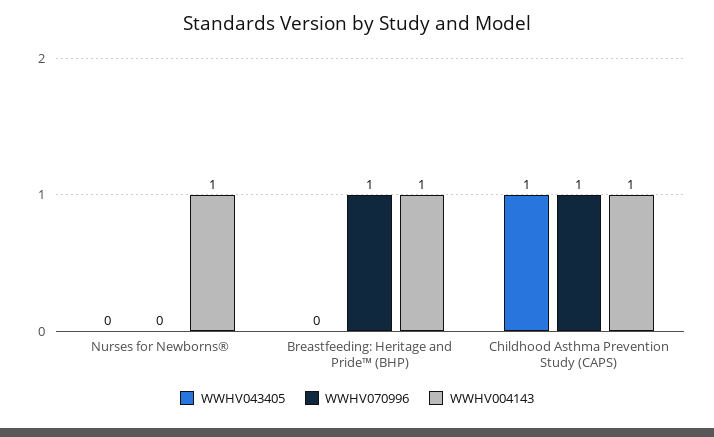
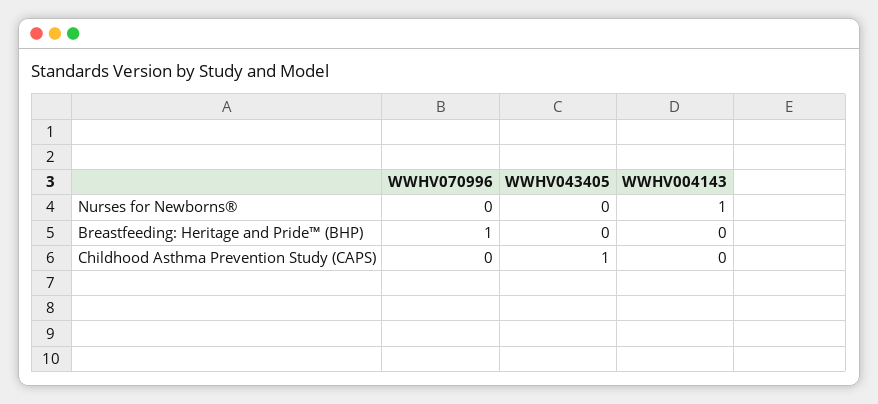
  {
    "WWHV043405": {
      "Nurses for Newborns®": 0,
      "Breastfeeding: Heritage and Pride™ (BHP)": 0,
      "Childhood Asthma Prevention Study (CAPS)": 1
    },
    "WWHV070996": {
      "Nurses for Newborns®": 0,
      "Breastfeeding: Heritage and Pride™ (BHP)": 1,
-     "Childhood Asthma Prevention Study (CAPS)": 1
+     "Childhood Asthma Prevention Study (CAPS)": 0
    },
    "WWHV004143": {
      "Nurses for Newborns®": 1,
-     "Breastfeeding: Heritage and Pride™ (BHP)": 1,
+     "Breastfeeding: Heritage and Pride™ (BHP)": 0,
-     "Childhood Asthma Prevention Study (CAPS)": 1
+     "Childhood Asthma Prevention Study (CAPS)": 0
    }
  }

